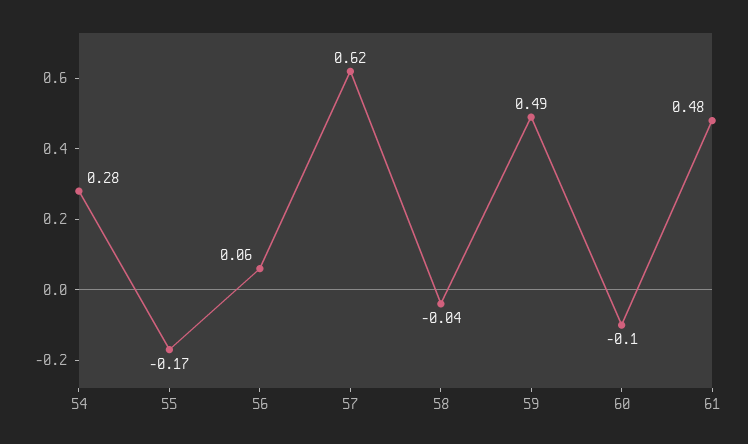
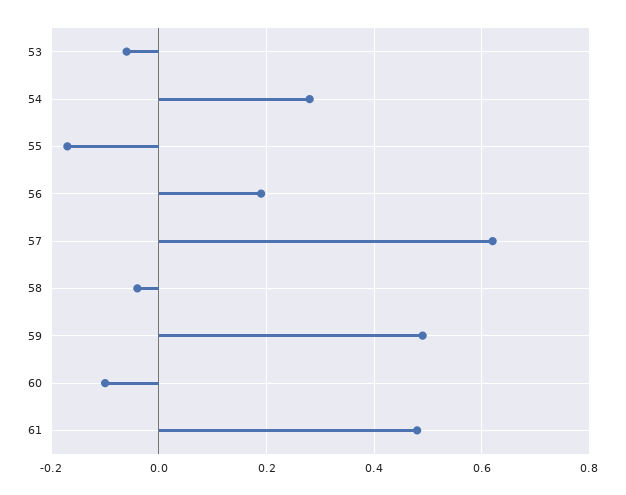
  {
    "54": 0.28,
    "55": -0.17,
-   "56": 0.06,
+   "56": 0.2,
    "57": 0.62,
    "58": -0.04,
    "59": 0.49,
    "60": -0.1,
-   "61": 0.48
+   "61": 0.48,
+   "53": -0.05
  }

